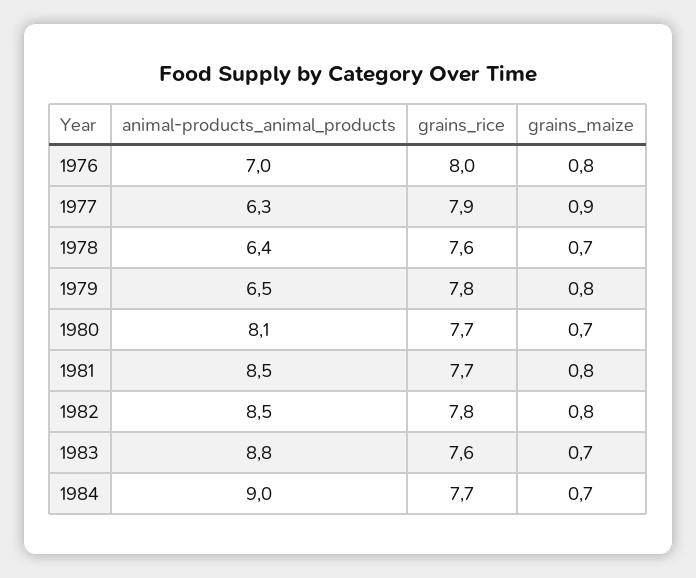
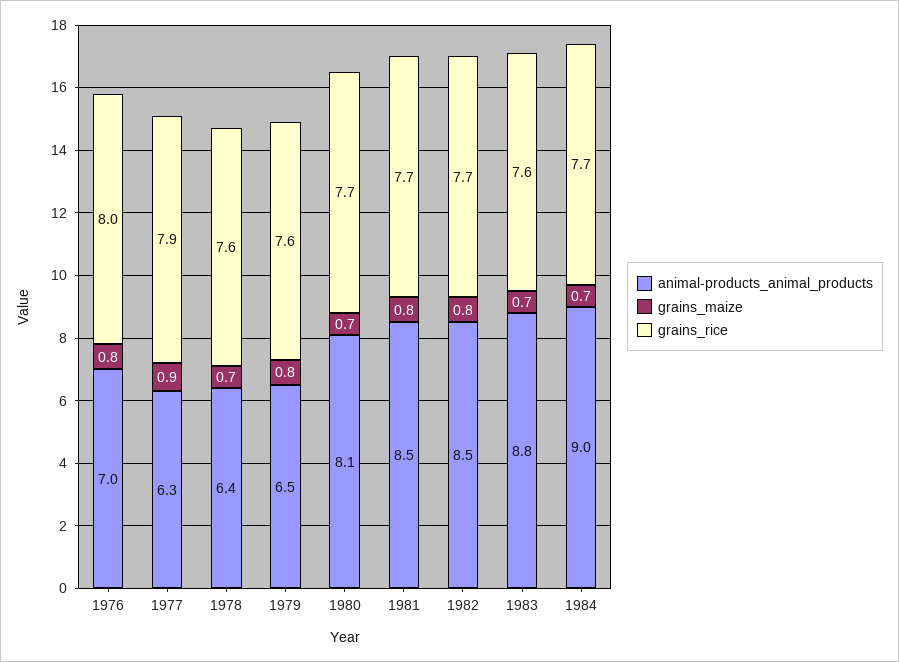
  {
    "animal-products_animal_products": {
      "1976": 7,
      "1977": 6.3,
      "1978": 6.4,
      "1979": 6.5,
      "1980": 8.1,
      "1981": 8.5,
      "1982": 8.5,
      "1983": 8.8,
      "1984": 9
    },
    "grains_rice": {
      "1976": 8,
      "1977": 7.9,
      "1978": 7.6,
-     "1979": 7.8,
+     "1979": 7.6,
      "1980": 7.7,
      "1981": 7.7,
-     "1982": 7.8,
+     "1982": 7.7,
      "1983": 7.6,
      "1984": 7.7
    },
    "grains_maize": {
      "1976": 0.8,
      "1977": 0.9,
      "1978": 0.7,
      "1979": 0.8,
      "1980": 0.7,
      "1981": 0.8,
      "1982": 0.8,
      "1983": 0.7,
      "1984": 0.7
    }
  }

